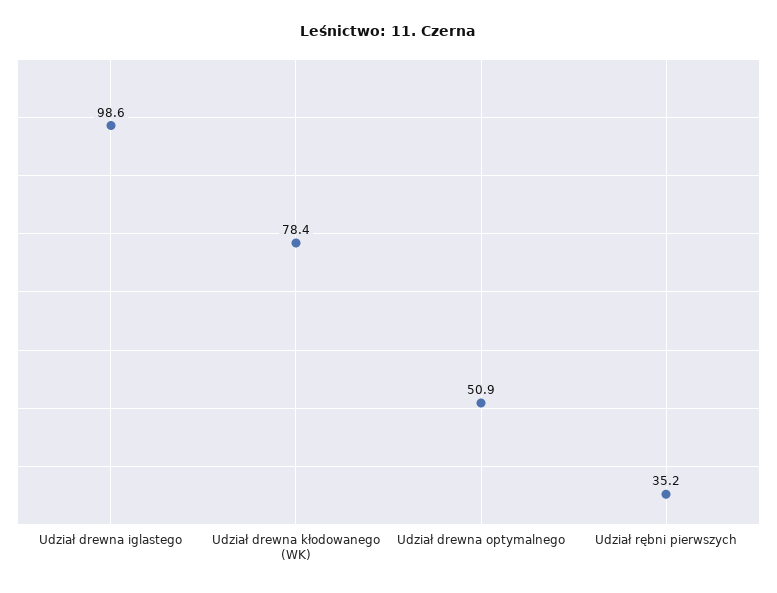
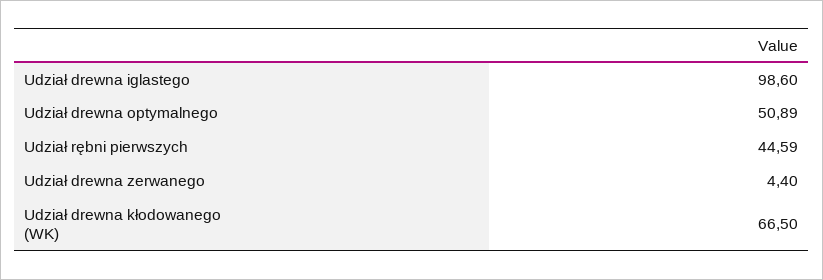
  {
    "Udział drewna iglastego": 98.6,
-   "Udział drewna kłodowanego (WK)": 78.4,
+   "Udział drewna kłodowanego (WK)": 66.5,
    "Udział drewna optymalnego": 50.89,
-   "Udział rębni pierwszych": 35.2
+   "Udział rębni pierwszych": 44.59,
+   "Udział drewna zerwanego": 4.4
  }

